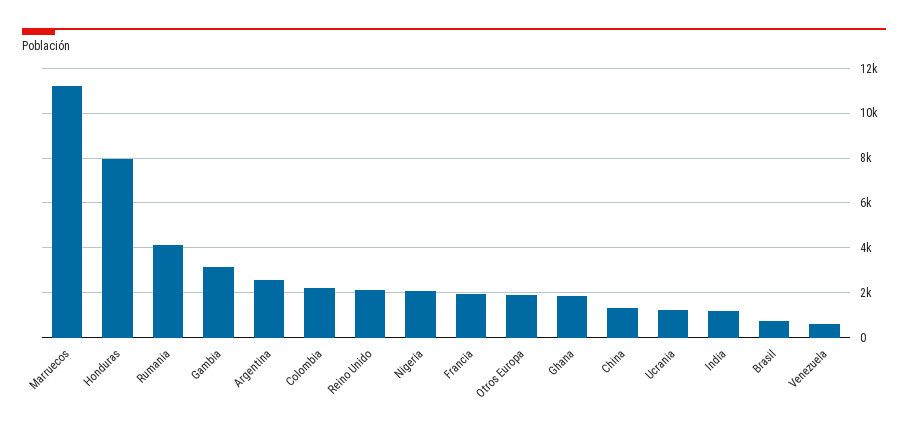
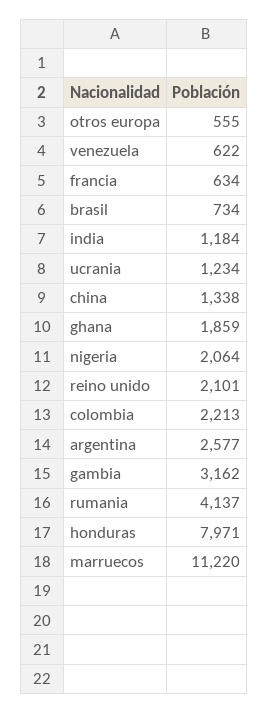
  {
    "Marruecos": 11220,
    "Honduras": 7971,
    "Rumania": 4137,
    "Gambia": 3162,
    "Argentina": 2577,
    "Colombia": 2213,
    "Reino Unido": 2101,
    "Nigeria": 2064,
-   "Francia": 2000,
+   "Francia": 634,
-   "Otros Europa": 2000,
+   "Otros Europa": 555,
    "Ghana": 1859,
    "China": 1338,
    "Ucrania": 1234,
    "India": 1184,
    "Brasil": 734,
    "Venezuela": 622
  }

